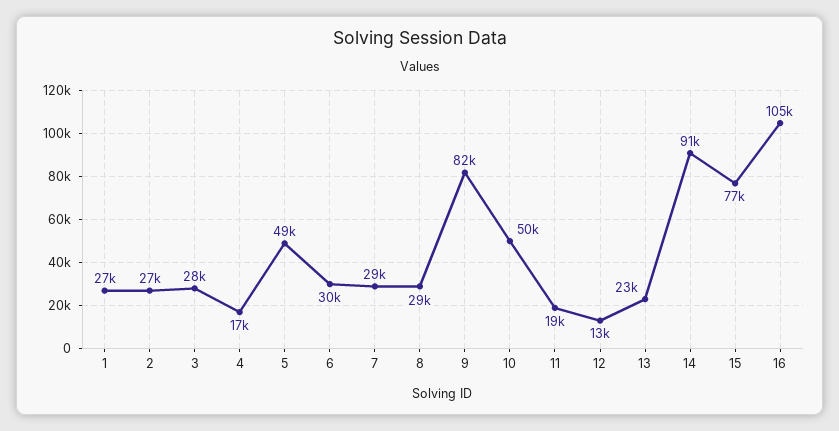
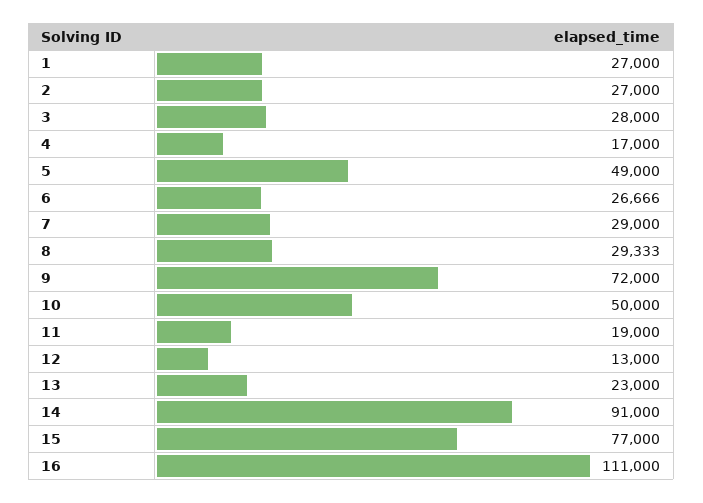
  {
    "1": 27000,
    "2": 27000,
    "3": 28000,
    "4": 17000,
    "5": 49000,
-   "6": 30000,
+   "6": 26666,
    "7": 29000,
    "8": 29333,
-   "9": 82000,
+   "9": 72000,
    "10": 50000,
    "11": 19000,
    "12": 13000,
    "13": 23000,
    "14": 91000,
    "15": 77000,
-   "16": 105000
+   "16": 111000
  }

